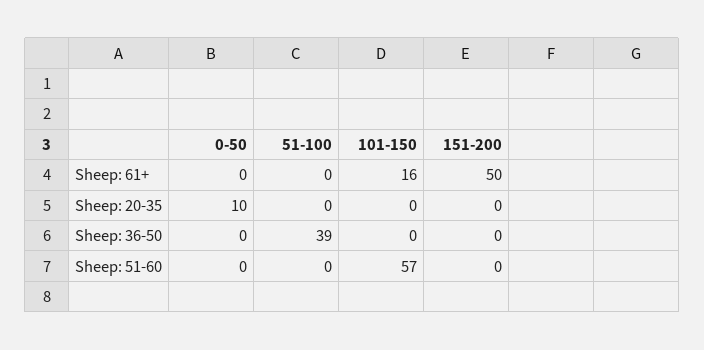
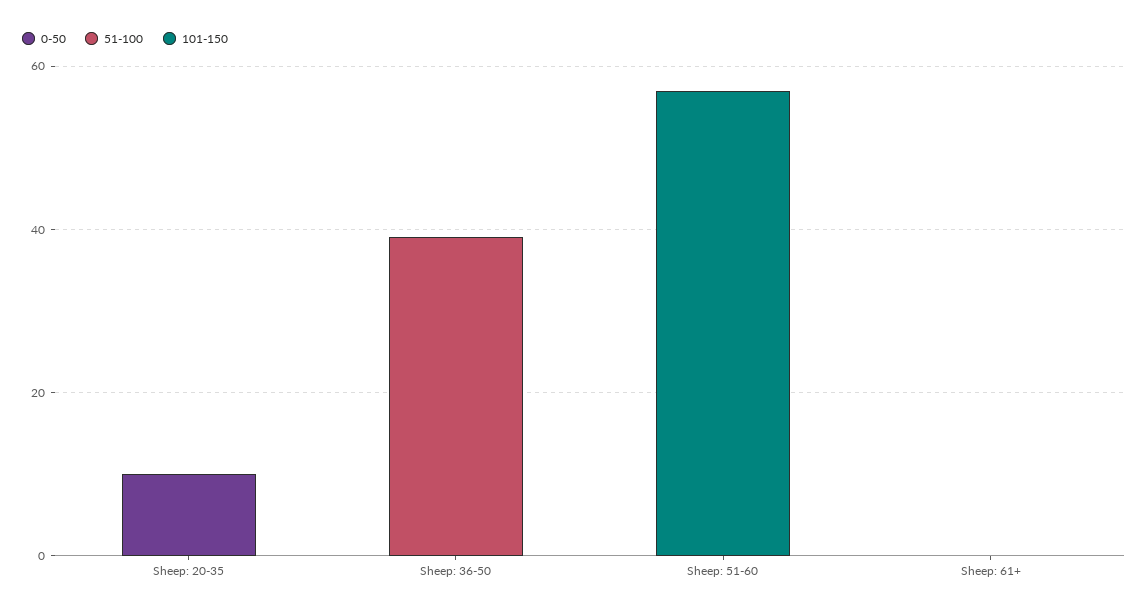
  {
    "0-50": {
      "Sheep: 61+": 0,
      "Sheep: 20-35": 10,
      "Sheep: 36-50": 0,
      "Sheep: 51-60": 0
    },
    "51-100": {
      "Sheep: 61+": 0,
      "Sheep: 20-35": 0,
      "Sheep: 36-50": 39,
      "Sheep: 51-60": 0
    },
    "101-150": {
-     "Sheep: 61+": 16,
+     "Sheep: 61+": 0,
      "Sheep: 20-35": 0,
      "Sheep: 36-50": 0,
      "Sheep: 51-60": 57
-   },
+   }
-   "151-200": {
-     "Sheep: 61+": 50,
-     "Sheep: 20-35": 0,
-     "Sheep: 36-50": 0,
-     "Sheep: 51-60": 0
-   }
  }

